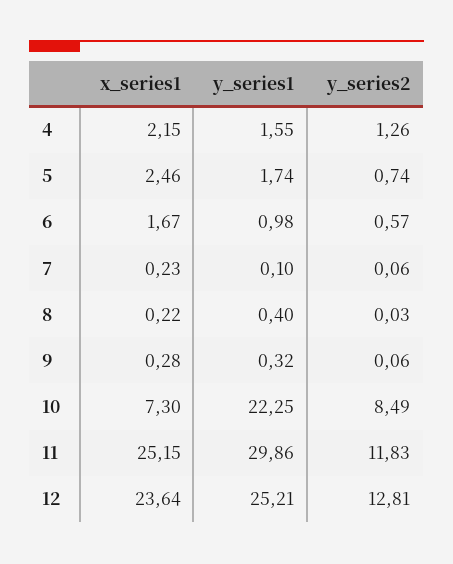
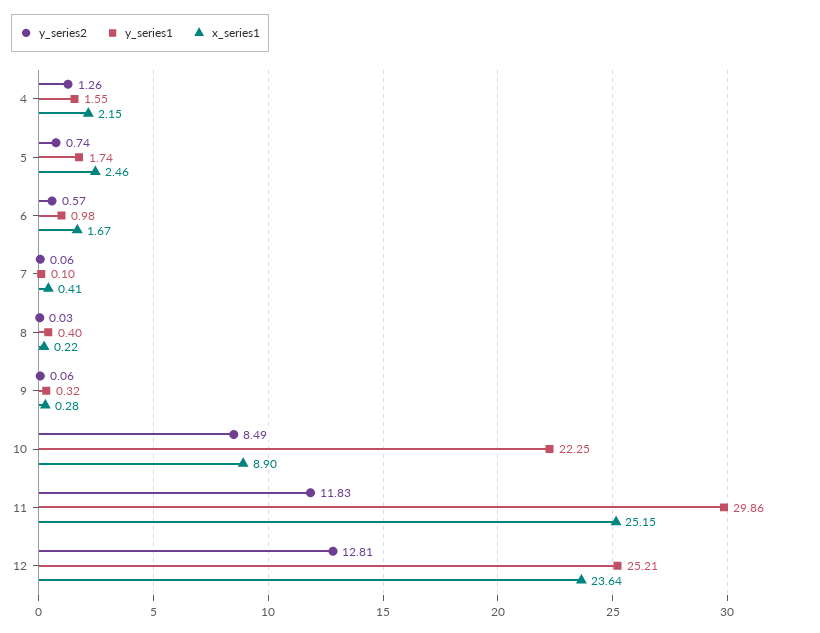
  {
    "x_series1": {
      "4": 2.15,
      "5": 2.46,
      "6": 1.67,
-     "7": 0.23,
+     "7": 0.41,
      "8": 0.22,
      "9": 0.28,
-     "10": 7.3,
+     "10": 8.9,
      "11": 25.15,
      "12": 23.64
    },
    "y_series1": {
      "4": 1.55,
      "5": 1.74,
      "6": 0.98,
      "7": 0.1,
      "8": 0.4,
      "9": 0.32,
      "10": 22.25,
      "11": 29.86,
      "12": 25.21
    },
    "y_series2": {
      "4": 1.26,
      "5": 0.74,
      "6": 0.57,
      "7": 0.06,
      "8": 0.03,
      "9": 0.06,
      "10": 8.49,
      "11": 11.83,
      "12": 12.81
    }
  }

